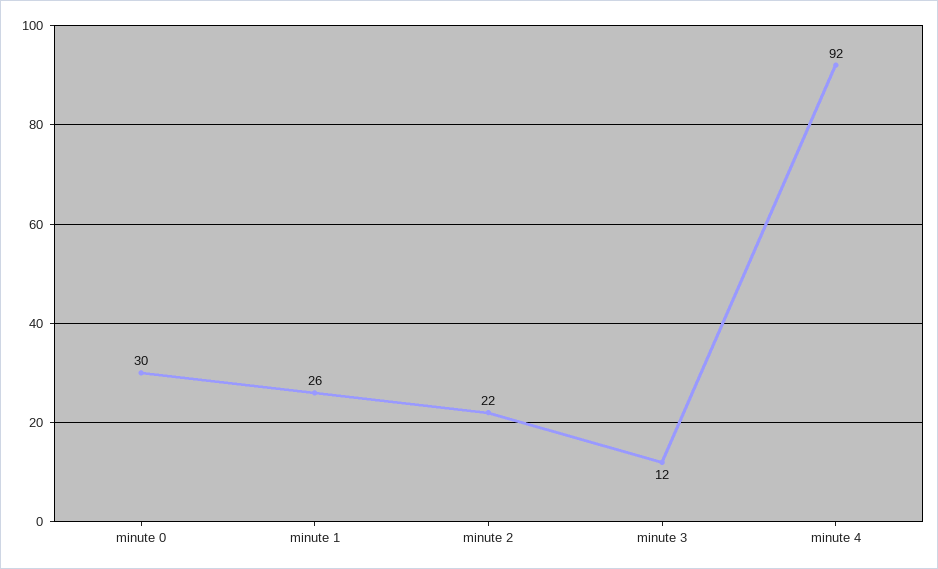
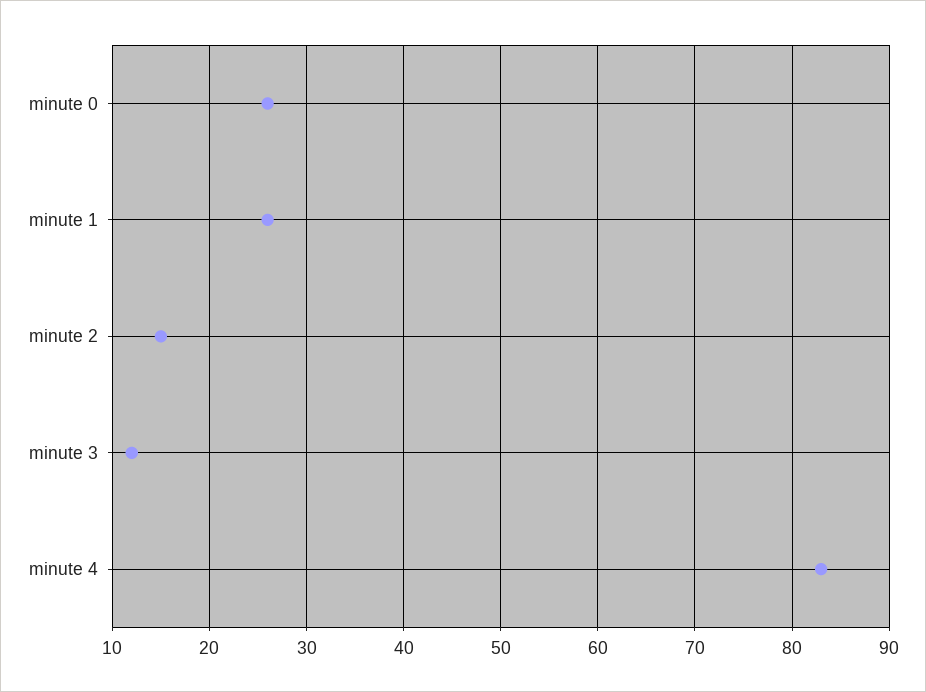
  {
-   "minute 0": 30,
+   "minute 0": 26,
    "minute 1": 26,
-   "minute 2": 22,
+   "minute 2": 15,
    "minute 3": 12,
-   "minute 4": 92
+   "minute 4": 83
  }

